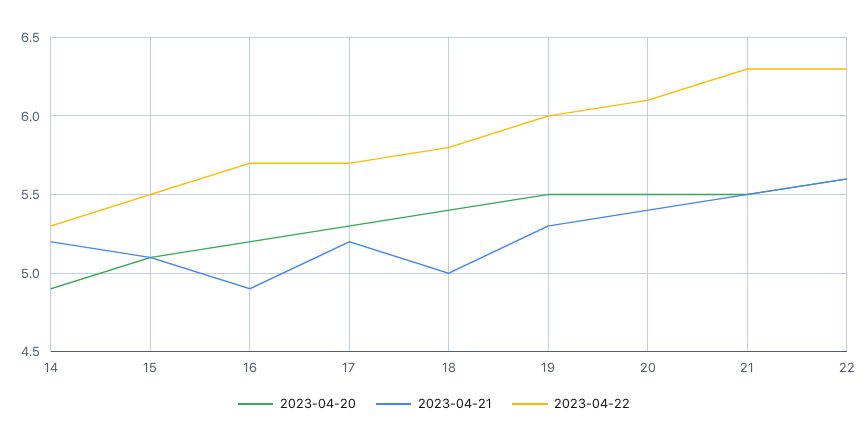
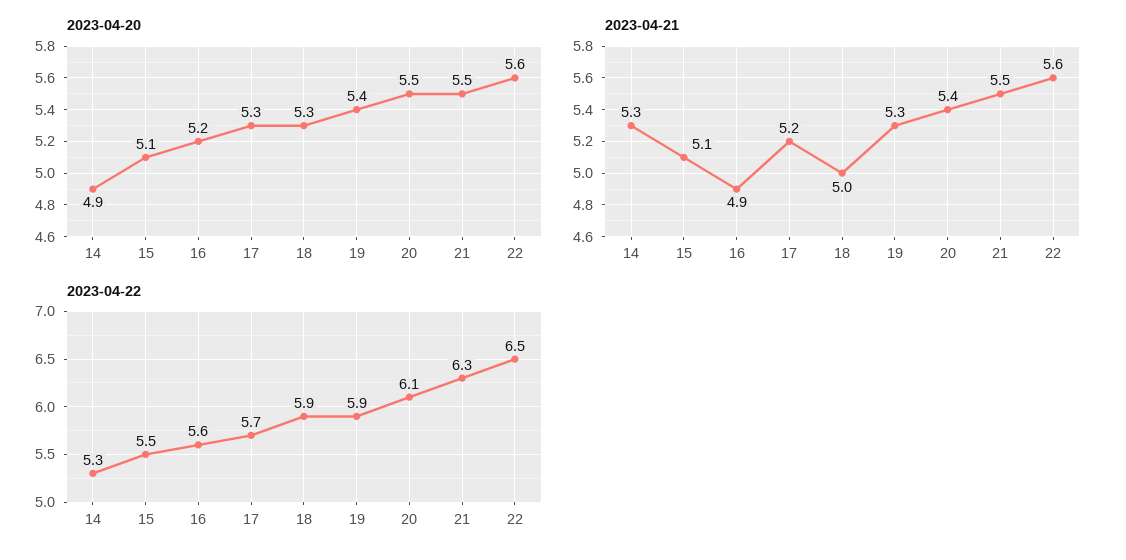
  {
    "2023-04-20": {
      "14": 4.9,
      "15": 5.1,
      "16": 5.2,
      "17": 5.3,
-     "18": 5.4,
+     "18": 5.3,
-     "19": 5.5,
+     "19": 5.4,
      "20": 5.5,
      "21": 5.5,
      "22": 5.6
    },
    "2023-04-21": {
-     "14": 5.2,
+     "14": 5.3,
      "15": 5.1,
      "16": 4.9,
      "17": 5.2,
      "18": 5,
      "19": 5.3,
      "20": 5.4,
      "21": 5.5,
      "22": 5.6
    },
    "2023-04-22": {
      "14": 5.3,
      "15": 5.5,
-     "16": 5.7,
+     "16": 5.6,
      "17": 5.7,
-     "18": 5.8,
+     "18": 5.9,
-     "19": 6,
+     "19": 5.9,
      "20": 6.1,
      "21": 6.3,
-     "22": 6.3
+     "22": 6.5
    }
  }

